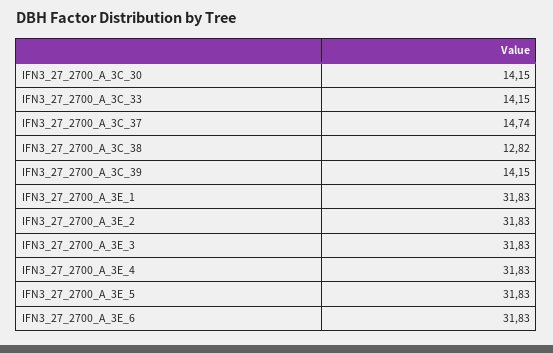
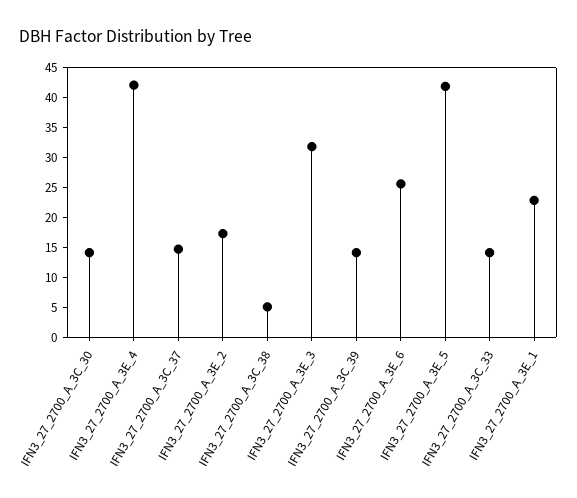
  {
    "IFN3_27_2700_A_3C_30": 14.15,
    "IFN3_27_2700_A_3C_33": 14.15,
    "IFN3_27_2700_A_3C_37": 14.74,
-   "IFN3_27_2700_A_3C_38": 12.82,
+   "IFN3_27_2700_A_3C_38": 5,
    "IFN3_27_2700_A_3C_39": 14.15,
-   "IFN3_27_2700_A_3E_1": 31.83,
+   "IFN3_27_2700_A_3E_1": 22.5,
-   "IFN3_27_2700_A_3E_2": 31.83,
+   "IFN3_27_2700_A_3E_2": 17.5,
    "IFN3_27_2700_A_3E_3": 31.83,
-   "IFN3_27_2700_A_3E_4": 31.83,
+   "IFN3_27_2700_A_3E_4": 42.5,
-   "IFN3_27_2700_A_3E_5": 31.83,
+   "IFN3_27_2700_A_3E_5": 42.5,
-   "IFN3_27_2700_A_3E_6": 31.83
+   "IFN3_27_2700_A_3E_6": 25
  }

